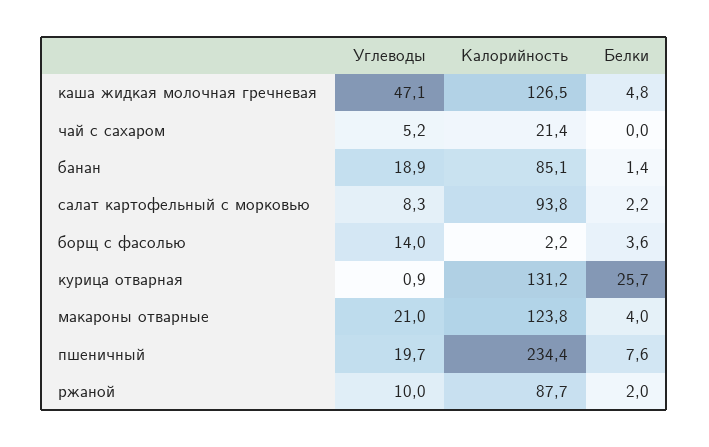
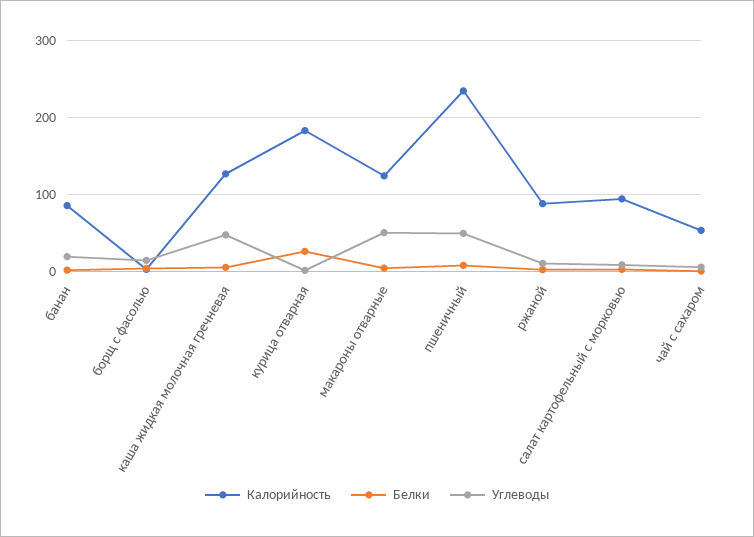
  {
    "Углеводы": {
      "каша жидкая молочная гречневая": 47.1,
      "чай с сахаром": 5.2,
      "банан": 18.9,
      "салат картофельный с морковью": 8.3,
      "борщ с фасолью": 14,
      "курица отварная": 0.9,
-     "макароны отварные": 21,
+     "макароны отварные": 50,
-     "пшеничный": 19.7,
+     "пшеничный": 50,
      "ржаной": 10
    },
    "Калорийность": {
      "каша жидкая молочная гречневая": 126.5,
-     "чай с сахаром": 21.4,
+     "чай с сахаром": 50,
      "банан": 85.1,
      "салат картофельный с морковью": 93.8,
      "борщ с фасолью": 2.2,
-     "курица отварная": 131.2,
+     "курица отварная": 180,
      "макароны отварные": 123.8,
      "пшеничный": 234.4,
      "ржаной": 87.7
    },
    "Белки": {
      "каша жидкая молочная гречневая": 4.8,
      "чай с сахаром": 0,
      "банан": 1.4,
      "салат картофельный с морковью": 2.2,
      "борщ с фасолью": 3.6,
      "курица отварная": 25.7,
      "макароны отварные": 4,
      "пшеничный": 7.6,
      "ржаной": 2
    }
  }

